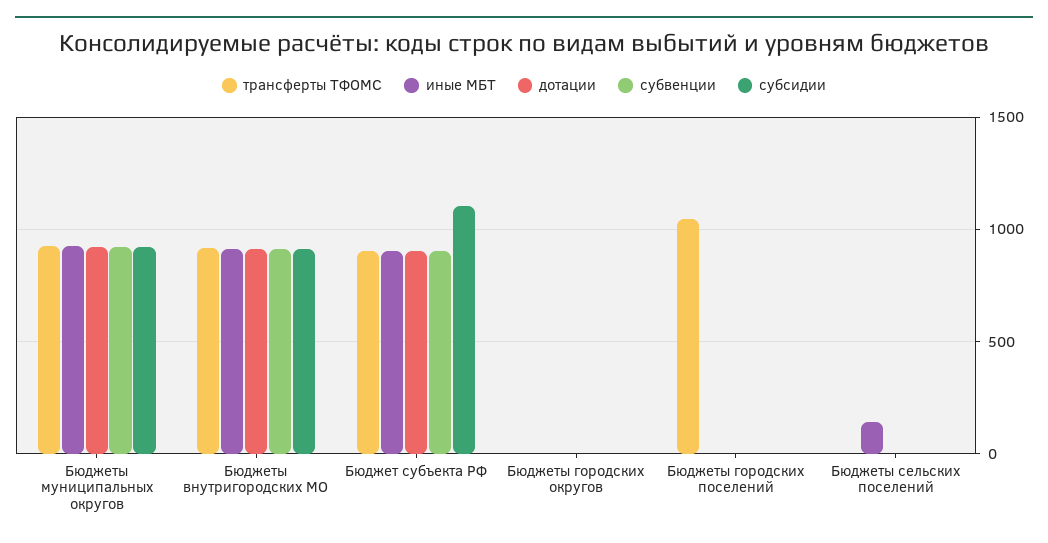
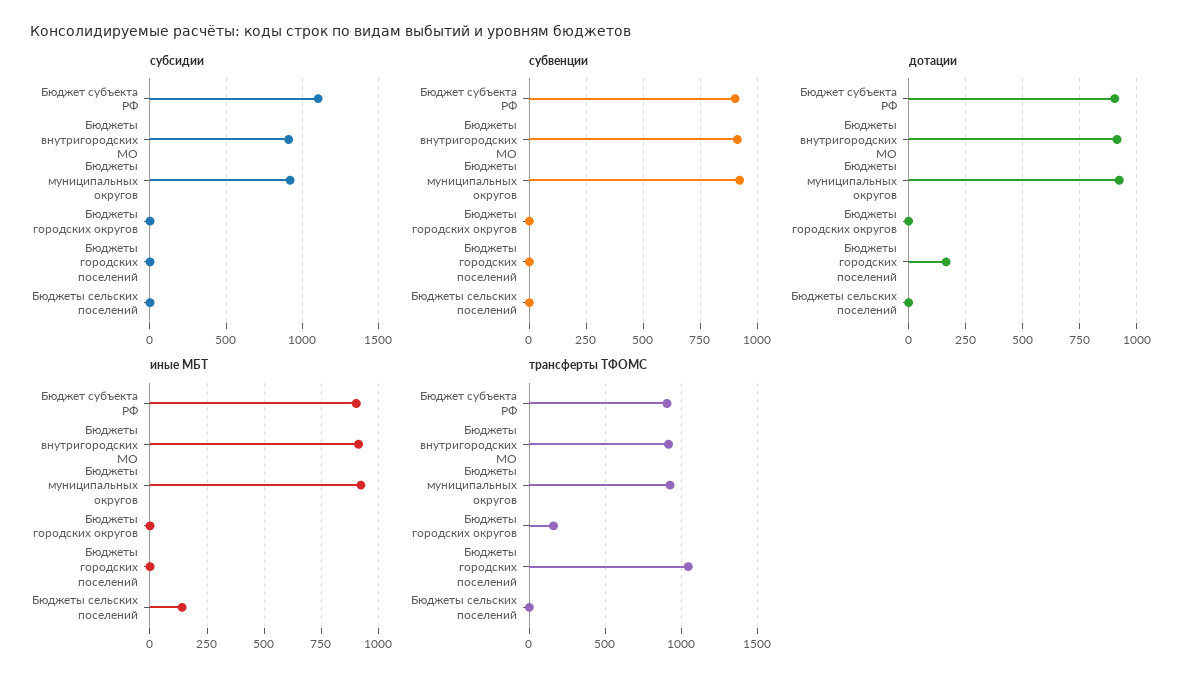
  {
    "трансферты ТФОМС": {
      "Бюджеты муниципальных округов": 950,
      "Бюджеты внутригородских МО": 900,
      "Бюджет субъекта РФ": 900,
-     "Бюджеты городских округов": 0,
+     "Бюджеты городских округов": 150,
      "Бюджеты городских поселений": 1050,
      "Бюджеты сельских поселений": 0
    },
    "иные МБТ": {
      "Бюджеты муниципальных округов": 900,
      "Бюджеты внутригородских МО": 900,
      "Бюджет субъекта РФ": 900,
      "Бюджеты городских округов": 0,
      "Бюджеты городских поселений": 0,
      "Бюджеты сельских поселений": 150
    },
    "дотации": {
      "Бюджеты муниципальных округов": 900,
      "Бюджеты внутригородских МО": 900,
      "Бюджет субъекта РФ": 900,
      "Бюджеты городских округов": 0,
-     "Бюджеты городских поселений": 0,
+     "Бюджеты городских поселений": 150,
      "Бюджеты сельских поселений": 0
    },
    "субвенции": {
      "Бюджеты муниципальных округов": 900,
      "Бюджеты внутригородских МО": 900,
      "Бюджет субъекта РФ": 900,
      "Бюджеты городских округов": 0,
      "Бюджеты городских поселений": 0,
      "Бюджеты сельских поселений": 0
    },
    "субсидии": {
      "Бюджеты муниципальных округов": 900,
      "Бюджеты внутригородских МО": 900,
      "Бюджет субъекта РФ": 1100,
      "Бюджеты городских округов": 0,
      "Бюджеты городских поселений": 0,
      "Бюджеты сельских поселений": 0
    }
  }

